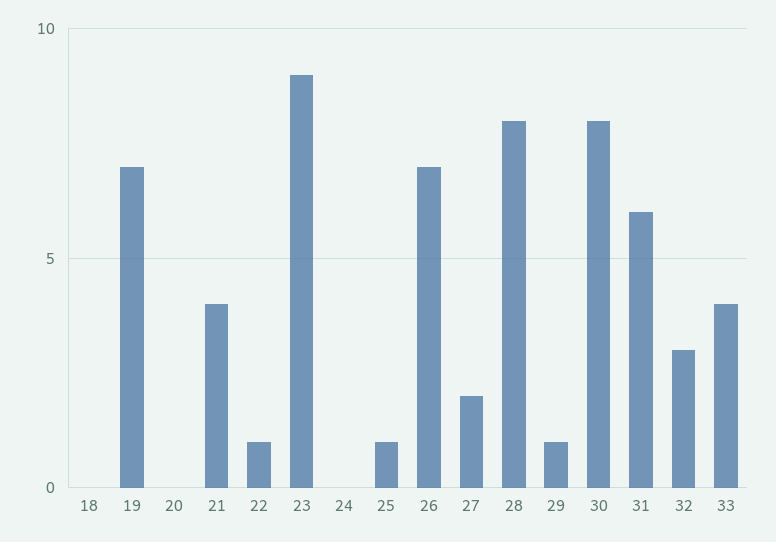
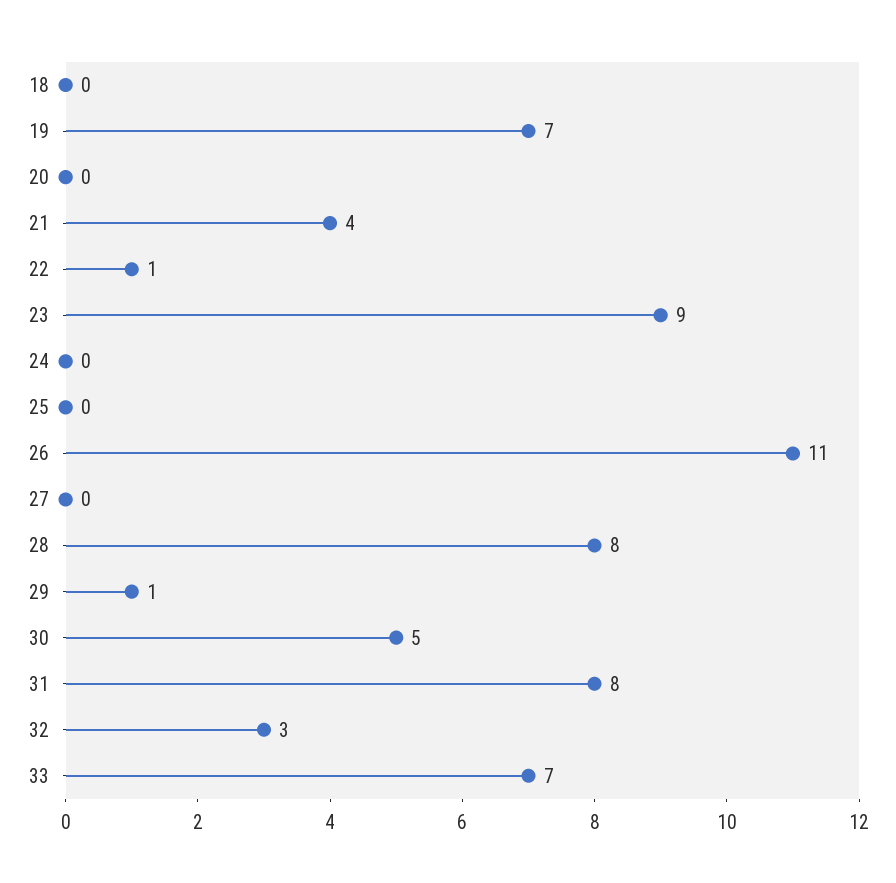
  {
    "18": 0,
    "19": 7,
    "20": 0,
    "21": 4,
    "22": 1,
    "23": 9,
    "24": 0,
-   "25": 1,
+   "25": 0,
-   "26": 7,
+   "26": 11,
-   "27": 2,
+   "27": 0,
    "28": 8,
    "29": 1,
-   "30": 8,
+   "30": 5,
-   "31": 6,
+   "31": 8,
    "32": 3,
-   "33": 4
+   "33": 7
  }

